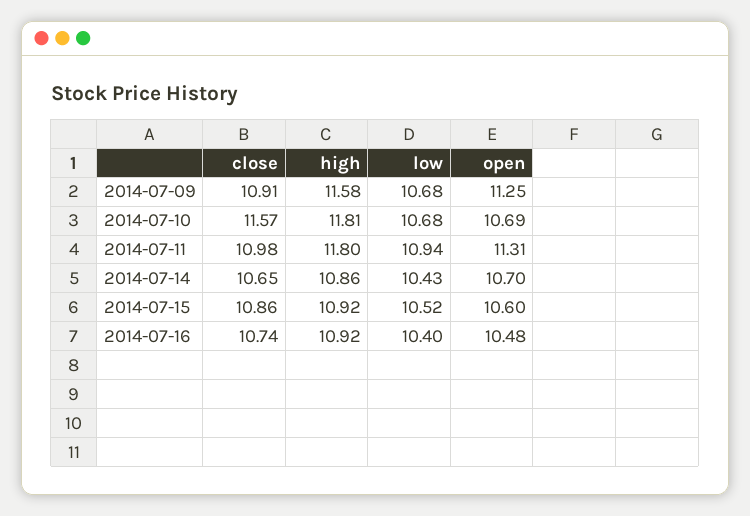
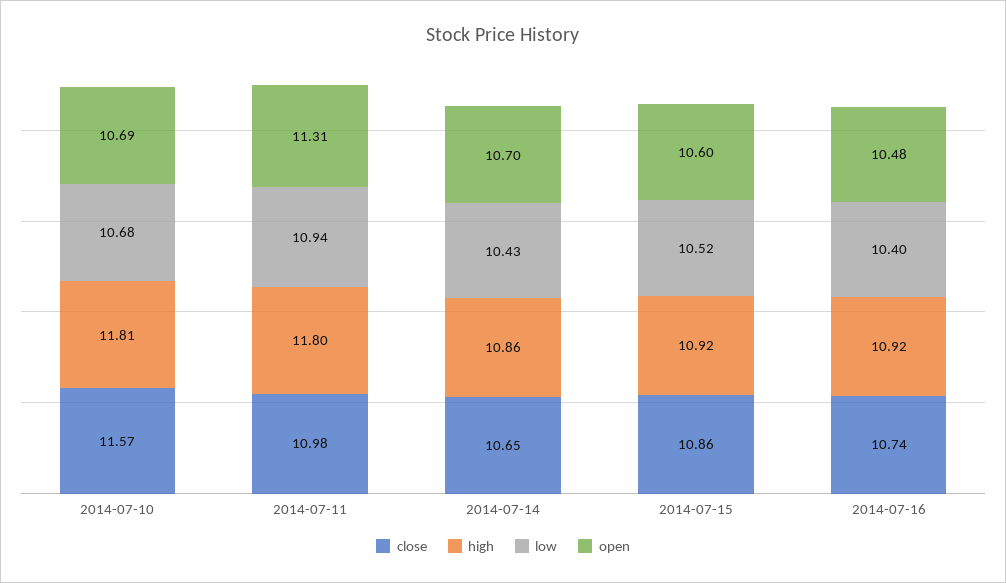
  {
    "close": {
-     "2014-07-09": 10.91,
      "2014-07-10": 11.57,
      "2014-07-11": 10.98,
      "2014-07-14": 10.65,
      "2014-07-15": 10.86,
      "2014-07-16": 10.74
    },
    "high": {
-     "2014-07-09": 11.58,
      "2014-07-10": 11.81,
      "2014-07-11": 11.8,
      "2014-07-14": 10.86,
      "2014-07-15": 10.92,
      "2014-07-16": 10.92
    },
    "low": {
-     "2014-07-09": 10.68,
      "2014-07-10": 10.68,
      "2014-07-11": 10.94,
      "2014-07-14": 10.43,
      "2014-07-15": 10.52,
      "2014-07-16": 10.4
    },
    "open": {
-     "2014-07-09": 11.25,
      "2014-07-10": 10.69,
      "2014-07-11": 11.31,
      "2014-07-14": 10.7,
      "2014-07-15": 10.6,
      "2014-07-16": 10.48
    }
  }

